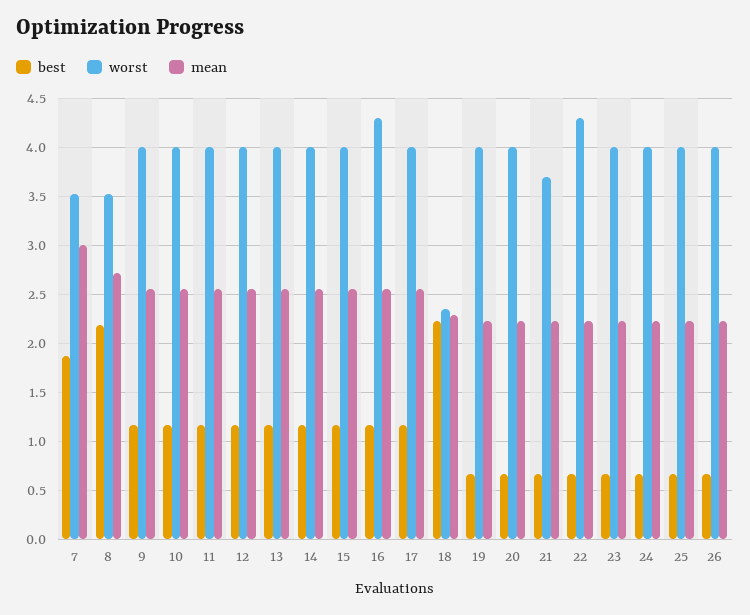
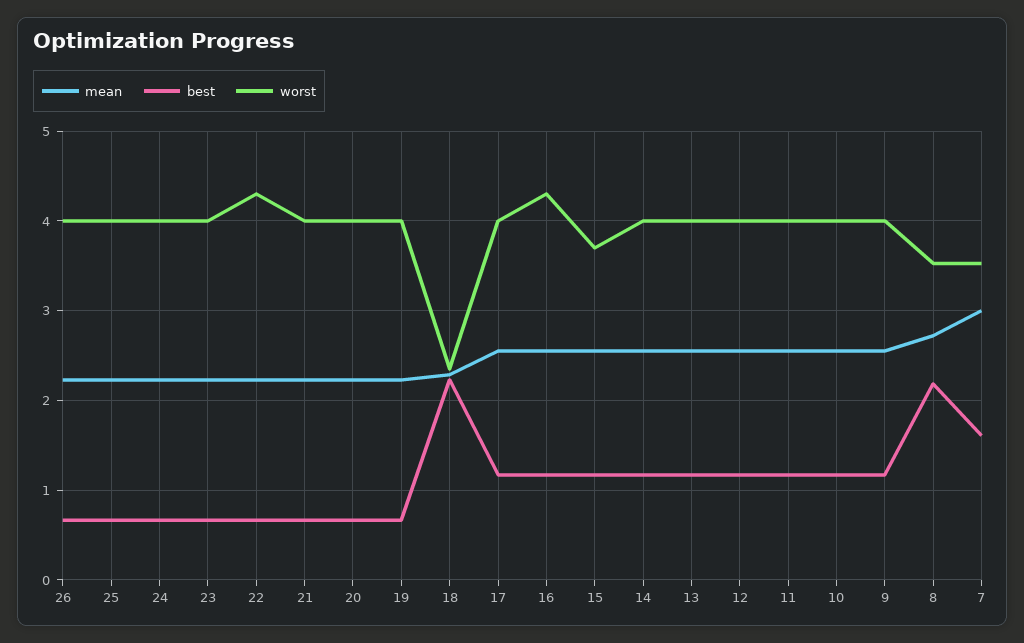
  {
    "best": {
-     "7": 1.9,
+     "7": 1.6,
      "8": 2.2,
      "9": 1.2,
      "10": 1.2,
      "11": 1.2,
      "12": 1.2,
      "13": 1.2,
      "14": 1.2,
      "15": 1.2,
      "16": 1.2,
      "17": 1.2,
      "18": 2.2,
      "19": 0.7,
      "20": 0.7,
      "21": 0.7,
      "22": 0.7,
      "23": 0.7,
      "24": 0.7,
      "25": 0.7,
      "26": 0.7
    },
    "worst": {
      "7": 3.5,
      "8": 3.5,
      "9": 4,
      "10": 4,
      "11": 4,
      "12": 4,
      "13": 4,
      "14": 4,
-     "15": 4,
+     "15": 3.7,
      "16": 4.3,
      "17": 4,
      "18": 2.3,
      "19": 4,
      "20": 4,
-     "21": 3.7,
+     "21": 4,
      "22": 4.3,
      "23": 4,
      "24": 4,
      "25": 4,
      "26": 4
    },
    "mean": {
      "7": 3,
      "8": 2.7,
      "9": 2.6,
      "10": 2.6,
      "11": 2.6,
      "12": 2.6,
      "13": 2.6,
      "14": 2.6,
      "15": 2.6,
      "16": 2.6,
      "17": 2.6,
      "18": 2.3,
      "19": 2.2,
      "20": 2.2,
      "21": 2.2,
      "22": 2.2,
      "23": 2.2,
      "24": 2.2,
      "25": 2.2,
      "26": 2.2
    }
  }

